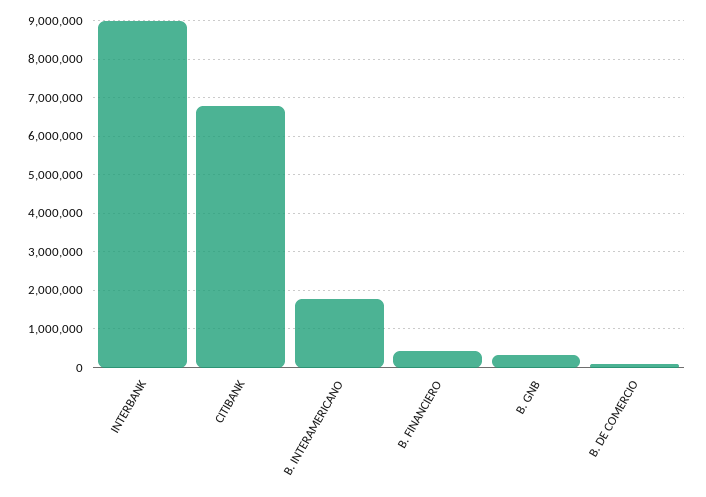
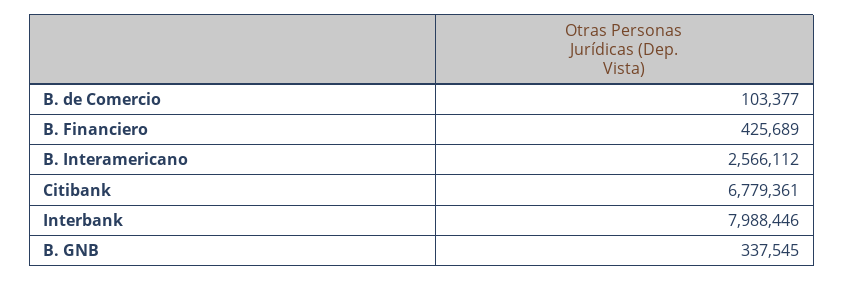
  {
-   "INTERBANK": 9000000,
+   "INTERBANK": 7988446,
    "CITIBANK": 6779361,
-   "B. INTERAMERICANO": 1800000,
+   "B. INTERAMERICANO": 2566112,
    "B. FINANCIERO": 425689,
    "B. GNB": 337545,
    "B. DE COMERCIO": 103377
  }

